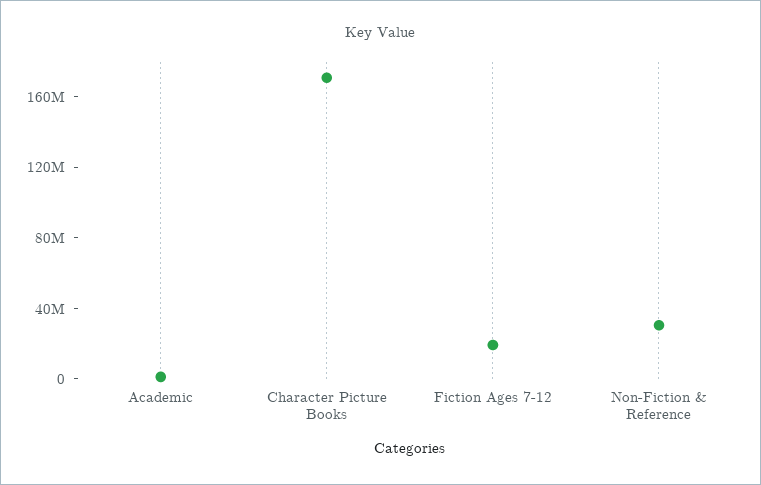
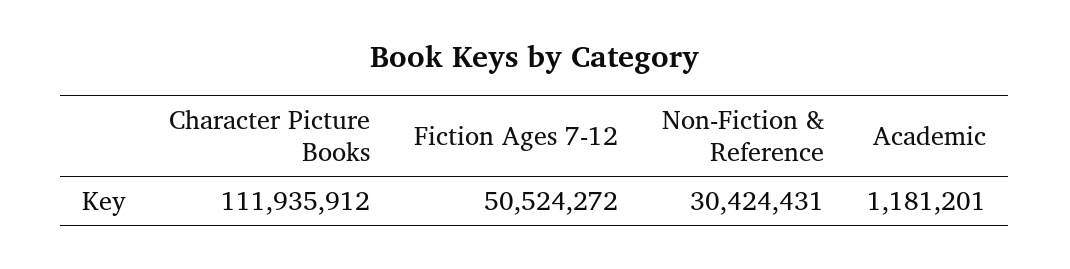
  {
    "Academic": 1181201,
-   "Character Picture Books": 170000000,
+   "Character Picture Books": 111935912,
-   "Fiction Ages 7-12": 20000000,
+   "Fiction Ages 7-12": 50524272,
    "Non-Fiction & Reference": 30424431
  }

